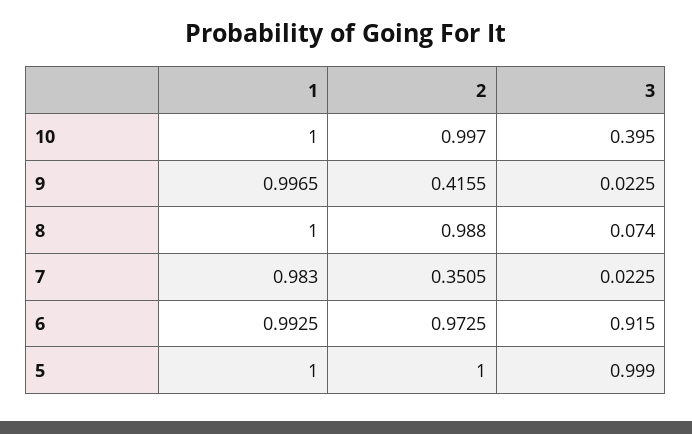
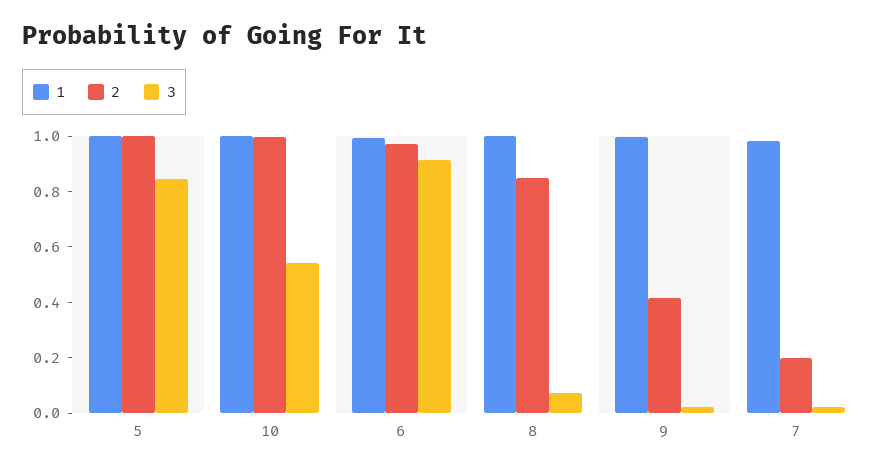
  {
    "1": {
      "10": 1,
      "9": 0.9965,
      "8": 1,
      "7": 0.983,
      "6": 0.9925,
      "5": 1
    },
    "2": {
      "10": 0.997,
      "9": 0.4155,
-     "8": 0.988,
+     "8": 0.85,
-     "7": 0.3505,
+     "7": 0.2,
      "6": 0.9725,
      "5": 1
    },
    "3": {
-     "10": 0.395,
+     "10": 0.55,
      "9": 0.0225,
      "8": 0.074,
      "7": 0.0225,
      "6": 0.915,
-     "5": 0.999
+     "5": 0.85
    }
  }

